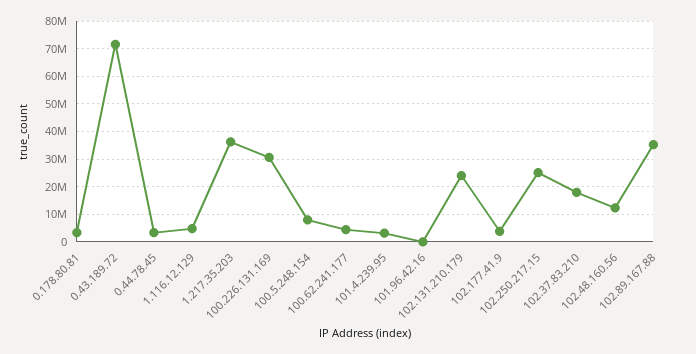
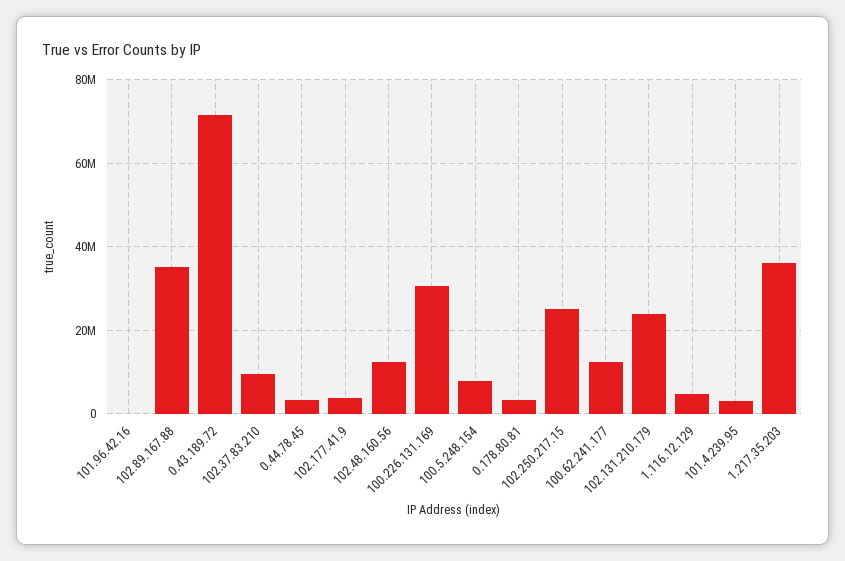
  {
    "0.178.80.81": 4000000,
    "0.43.189.72": 72000000,
    "0.44.78.45": 4000000,
    "1.116.12.129": 4000000,
    "1.217.35.203": 36000000,
    "100.226.131.169": 30000000,
    "100.5.248.154": 8000000,
-   "100.62.241.177": 5000000,
+   "100.62.241.177": 12000000,
    "101.4.239.95": 4000000,
    "101.96.42.16": 0,
    "102.131.210.179": 24000000,
    "102.177.41.9": 4000000,
    "102.250.217.15": 26000000,
-   "102.37.83.210": 17500000,
+   "102.37.83.210": 10000000,
    "102.48.160.56": 12000000,
    "102.89.167.88": 36000000
  }

